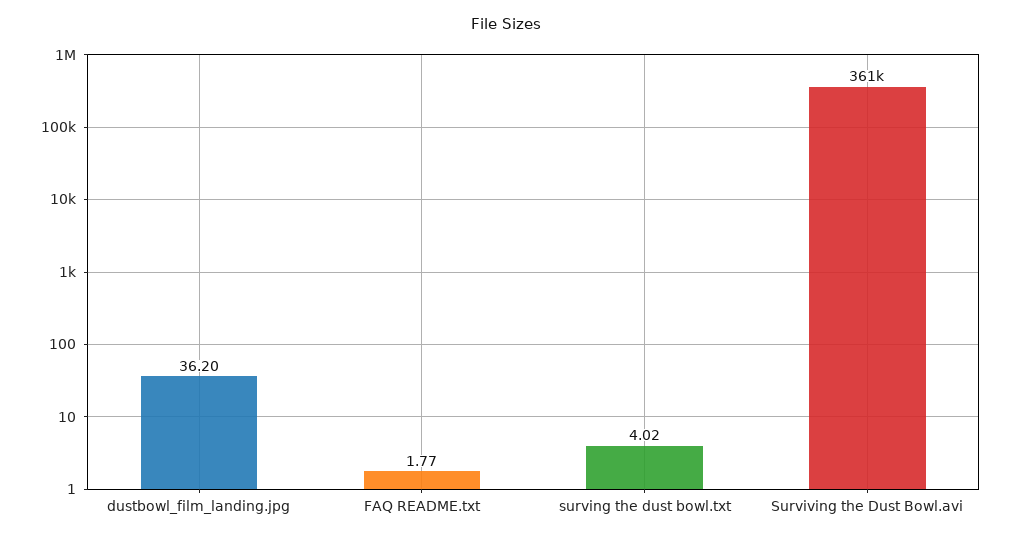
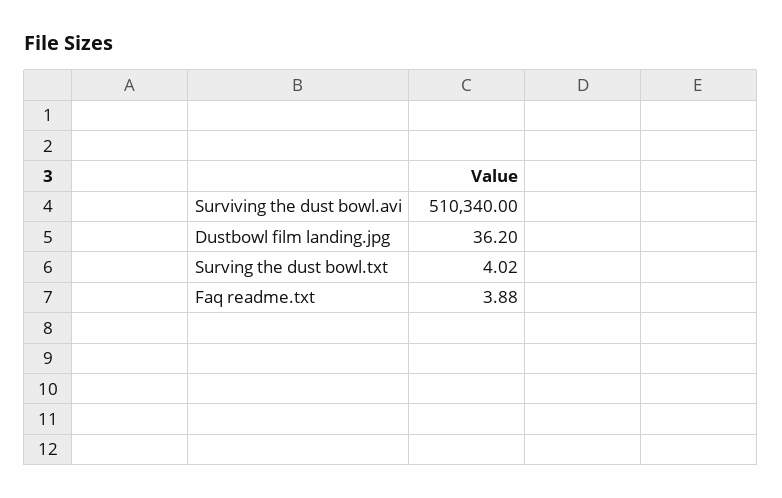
  {
    "dustbowl_film_landing.jpg": 36.2,
-   "FAQ README.txt": 1.77,
+   "FAQ README.txt": 3.88,
    "surving the dust bowl.txt": 4.02,
-   "Surviving the Dust Bowl.avi": 361000
+   "Surviving the Dust Bowl.avi": 510340
  }

